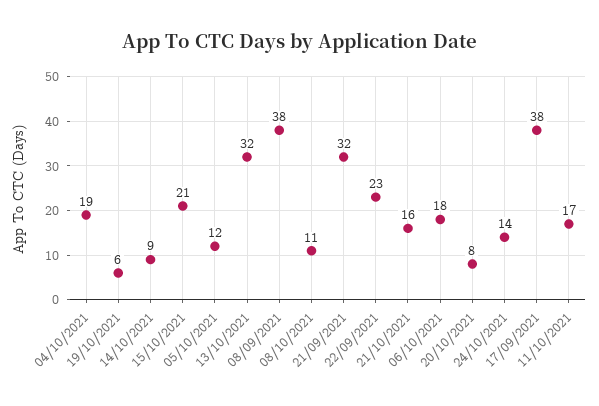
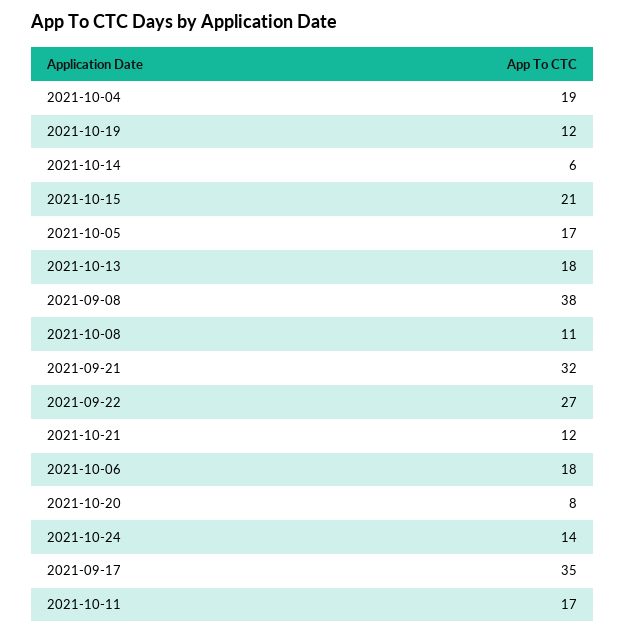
  {
    "04/10/2021": 19,
-   "19/10/2021": 6,
+   "19/10/2021": 12,
-   "14/10/2021": 9,
+   "14/10/2021": 6,
    "15/10/2021": 21,
-   "05/10/2021": 12,
+   "05/10/2021": 17,
-   "13/10/2021": 32,
+   "13/10/2021": 18,
    "08/09/2021": 38,
    "08/10/2021": 11,
    "21/09/2021": 32,
-   "22/09/2021": 23,
+   "22/09/2021": 27,
-   "21/10/2021": 16,
+   "21/10/2021": 12,
    "06/10/2021": 18,
    "20/10/2021": 8,
    "24/10/2021": 14,
-   "17/09/2021": 38,
+   "17/09/2021": 35,
    "11/10/2021": 17
  }

